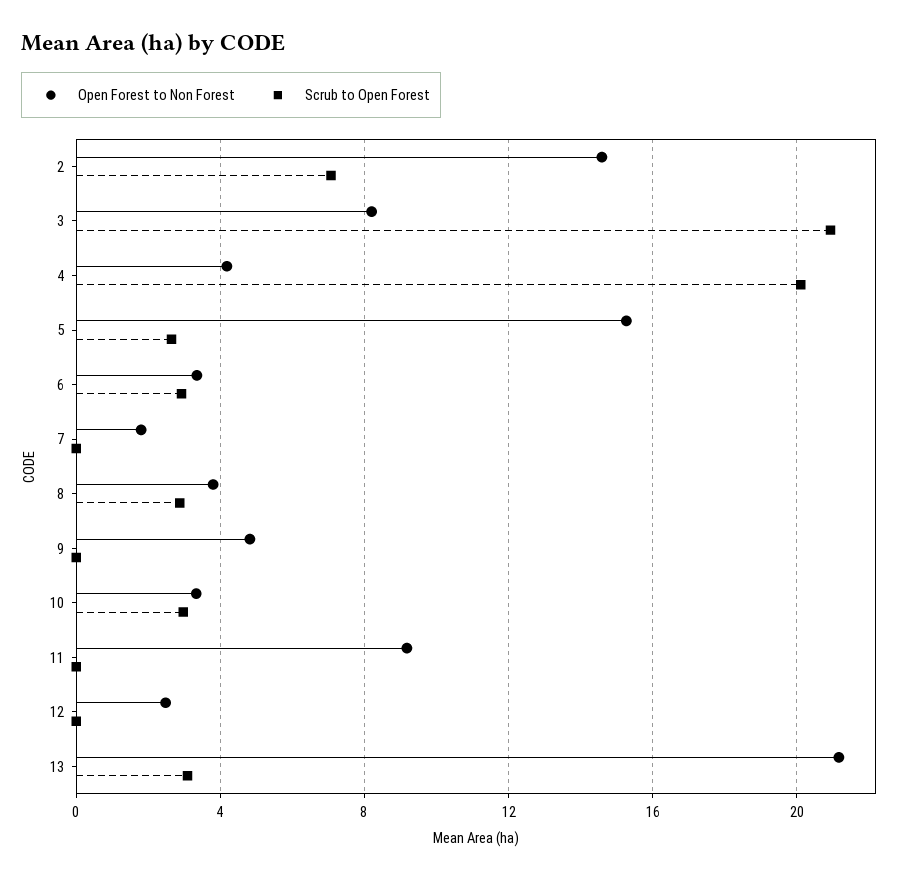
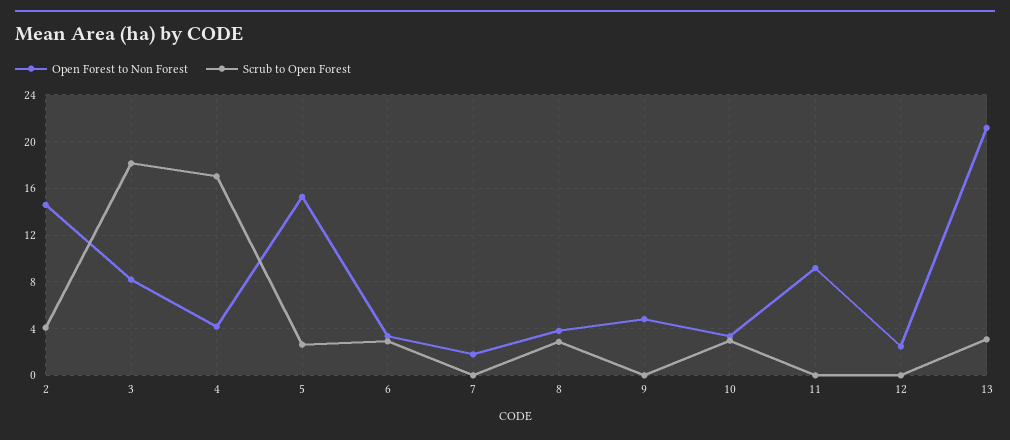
  {
    "Open Forest to Non Forest": {
      "2": 14.5,
      "3": 8,
      "4": 4,
      "5": 15.5,
      "6": 3.5,
      "7": 2,
      "8": 4,
      "9": 5,
      "10": 3.5,
      "11": 9,
      "12": 2.5,
      "13": 21
    },
    "Scrub to Open Forest": {
-     "2": 7,
+     "2": 4,
-     "3": 21,
+     "3": 18,
-     "4": 20,
+     "4": 17,
      "5": 2.5,
      "6": 3,
      "7": 0,
      "8": 3,
      "9": 0,
      "10": 3,
      "11": 0,
      "12": 0,
      "13": 3
    }
  }

